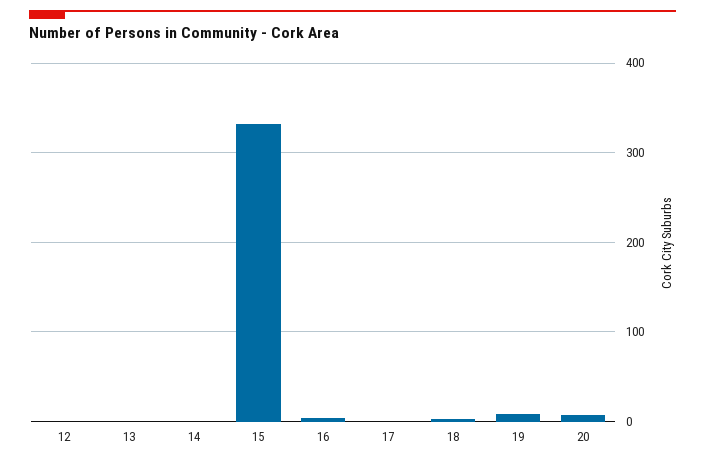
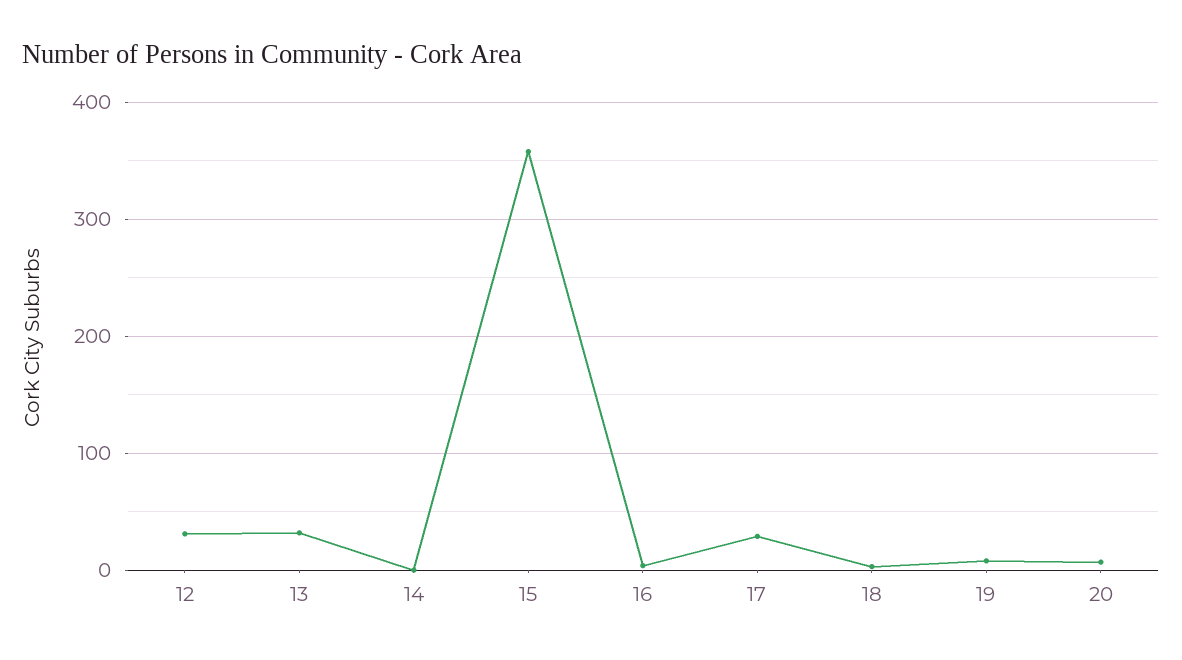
  {
-   "12": 0,
+   "12": 30,
-   "13": 0,
+   "13": 30,
    "14": 0,
-   "15": 330,
+   "15": 360,
    "16": 0,
-   "17": 0,
+   "17": 30,
    "18": 0,
    "19": 10,
    "20": 10
  }

